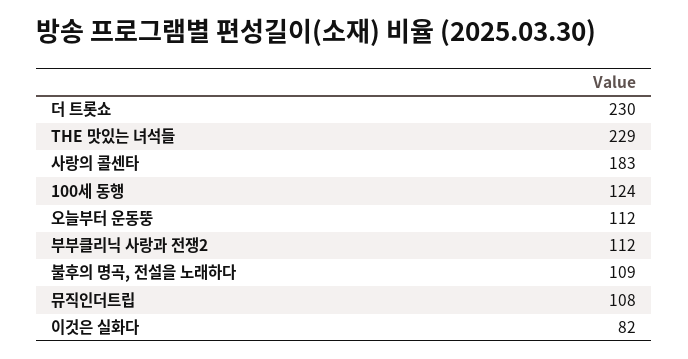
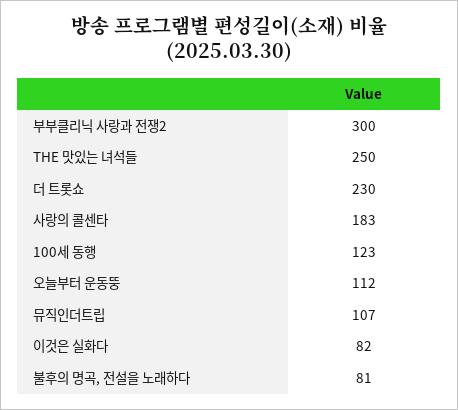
  {
    "더 트롯쇼": 230,
-   "THE 맛있는 녀석들": 229,
+   "THE 맛있는 녀석들": 250,
    "사랑의 콜센타": 183,
-   "100세 동행": 124,
+   "100세 동행": 123,
    "오늘부터 운동뚱": 112,
-   "부부클리닉 사랑과 전쟁2": 112,
+   "부부클리닉 사랑과 전쟁2": 300,
-   "불후의 명곡, 전설을 노래하다": 109,
+   "불후의 명곡, 전설을 노래하다": 81,
-   "뮤직인더트립": 108,
+   "뮤직인더트립": 107,
    "이것은 실화다": 82
  }

